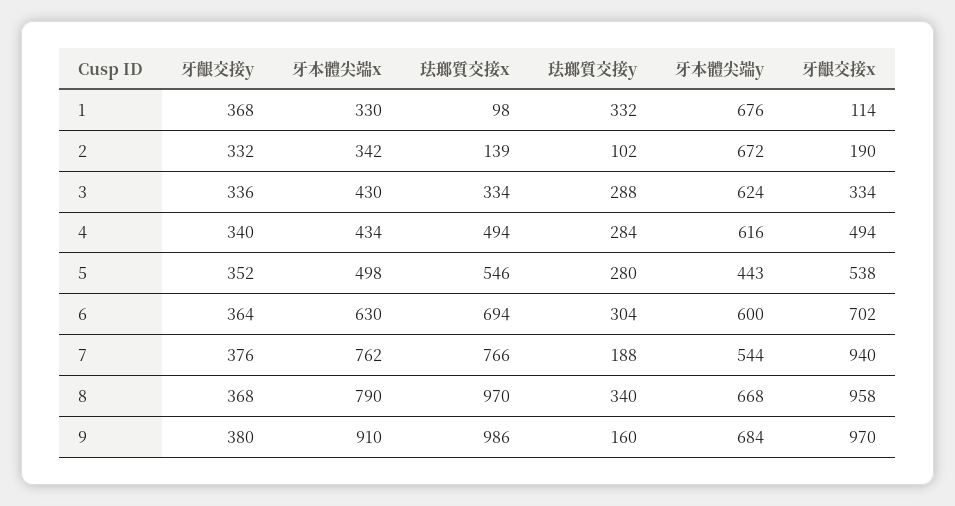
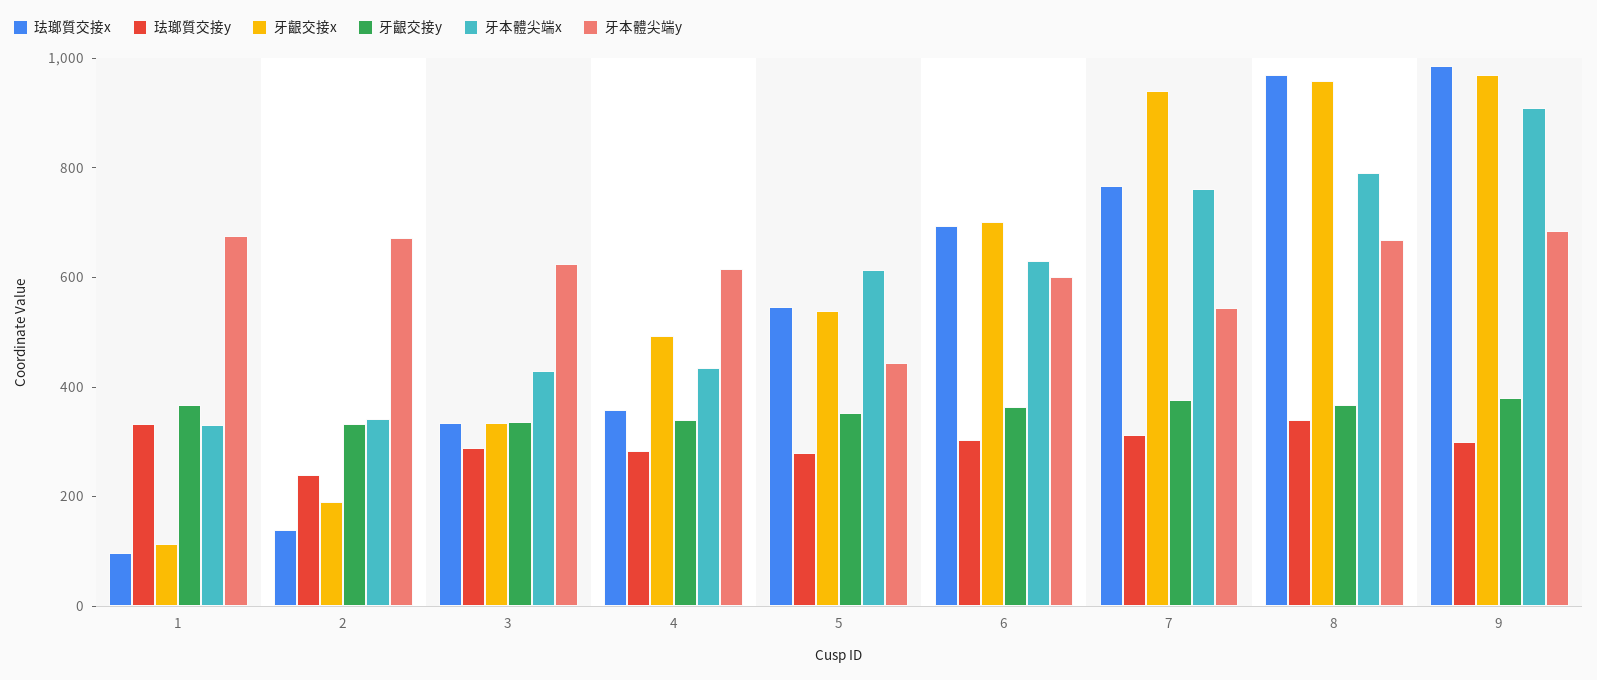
  {
    "牙齦交接y": {
      "1": 368,
      "2": 332,
      "3": 336,
      "4": 340,
      "5": 352,
      "6": 364,
      "7": 376,
      "8": 368,
      "9": 380
    },
    "牙本體尖端x": {
      "1": 330,
      "2": 342,
      "3": 430,
      "4": 434,
-     "5": 498,
+     "5": 600,
      "6": 630,
      "7": 762,
      "8": 790,
      "9": 910
    },
    "珐瑯質交接x": {
      "1": 98,
      "2": 139,
      "3": 334,
-     "4": 494,
+     "4": 350,
      "5": 546,
      "6": 694,
      "7": 766,
      "8": 970,
      "9": 986
    },
    "珐瑯質交接y": {
      "1": 332,
-     "2": 102,
+     "2": 250,
      "3": 288,
      "4": 284,
      "5": 280,
      "6": 304,
-     "7": 188,
+     "7": 300,
      "8": 340,
-     "9": 160
+     "9": 300
    },
    "牙本體尖端y": {
      "1": 676,
      "2": 672,
      "3": 624,
      "4": 616,
      "5": 443,
      "6": 600,
      "7": 544,
      "8": 668,
      "9": 684
    },
    "牙齦交接x": {
      "1": 114,
      "2": 190,
      "3": 334,
      "4": 494,
      "5": 538,
      "6": 702,
      "7": 940,
      "8": 958,
      "9": 970
    }
  }

